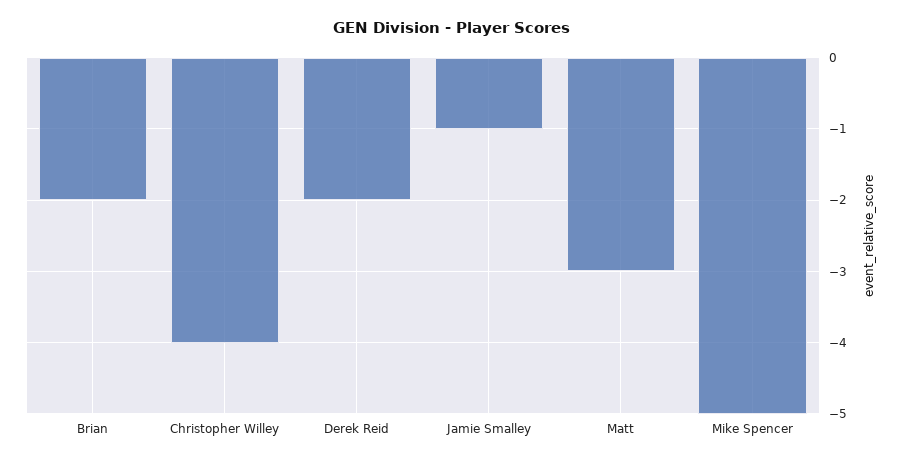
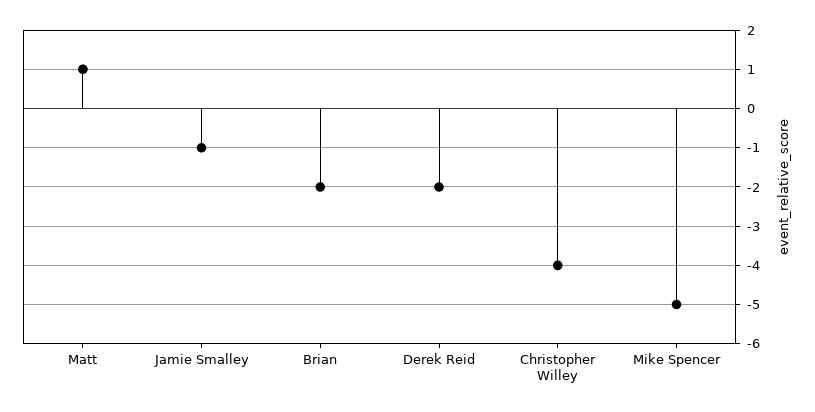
  {
    "Brian": -2,
    "Christopher Willey": -4,
    "Derek Reid": -2,
    "Jamie Smalley": -1,
-   "Matt": -3,
+   "Matt": 1,
    "Mike Spencer": -5
  }

